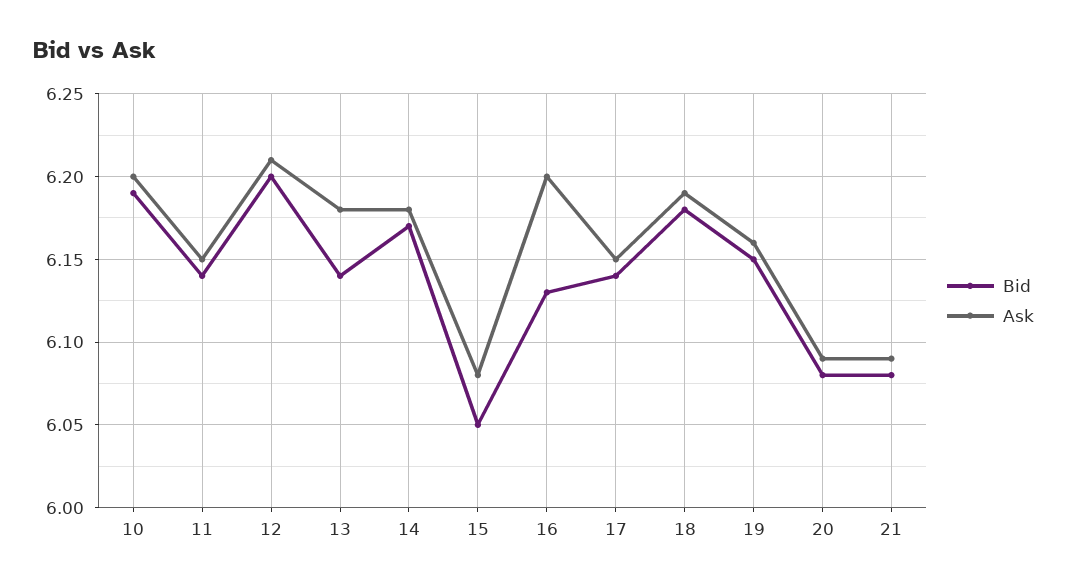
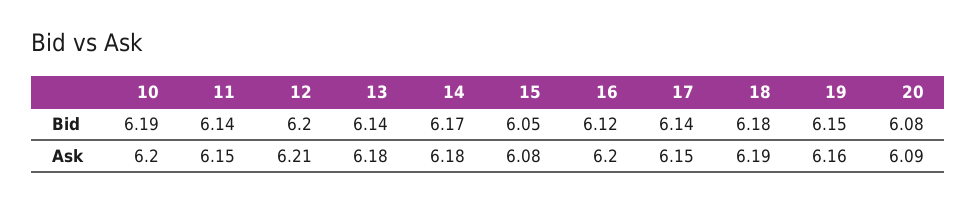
  {
    "Bid": {
      "10": 6.19,
      "11": 6.14,
      "12": 6.2,
      "13": 6.14,
      "14": 6.17,
      "15": 6.05,
-     "16": 6.13,
+     "16": 6.12,
      "17": 6.14,
      "18": 6.18,
      "19": 6.15,
-     "20": 6.08,
+     "20": 6.08
-     "21": 6.08
    },
    "Ask": {
      "10": 6.2,
      "11": 6.15,
      "12": 6.21,
      "13": 6.18,
      "14": 6.18,
      "15": 6.08,
      "16": 6.2,
      "17": 6.15,
      "18": 6.19,
      "19": 6.16,
-     "20": 6.09,
+     "20": 6.09
-     "21": 6.09
    }
  }

